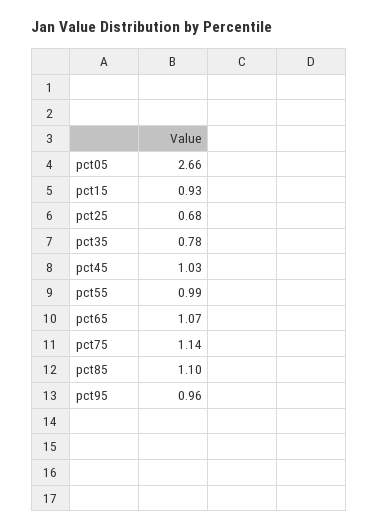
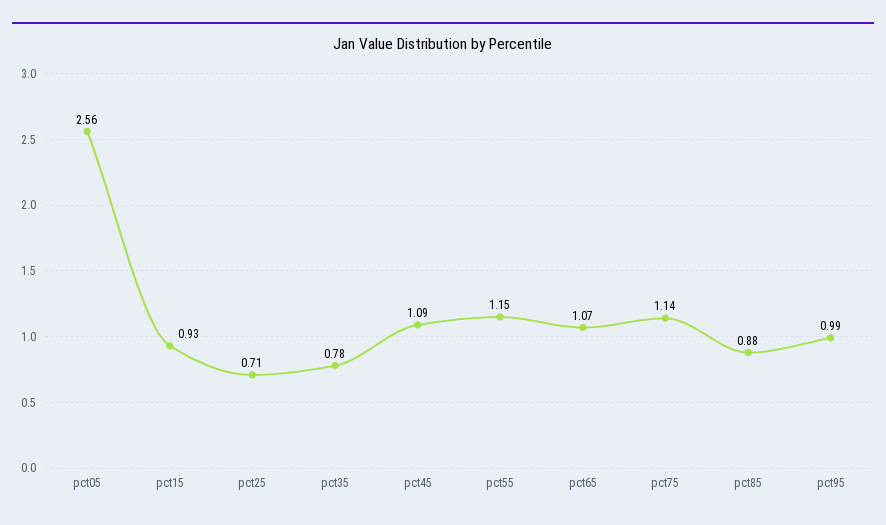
  {
-   "pct05": 2.66,
+   "pct05": 2.56,
    "pct15": 0.93,
-   "pct25": 0.68,
+   "pct25": 0.71,
    "pct35": 0.78,
-   "pct45": 1.03,
+   "pct45": 1.09,
-   "pct55": 0.99,
+   "pct55": 1.15,
    "pct65": 1.07,
    "pct75": 1.14,
-   "pct85": 1.1,
+   "pct85": 0.88,
-   "pct95": 0.96
+   "pct95": 0.99
  }

